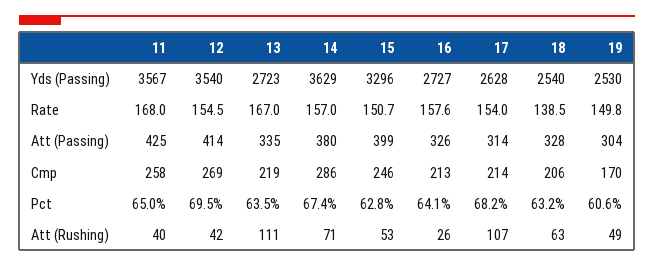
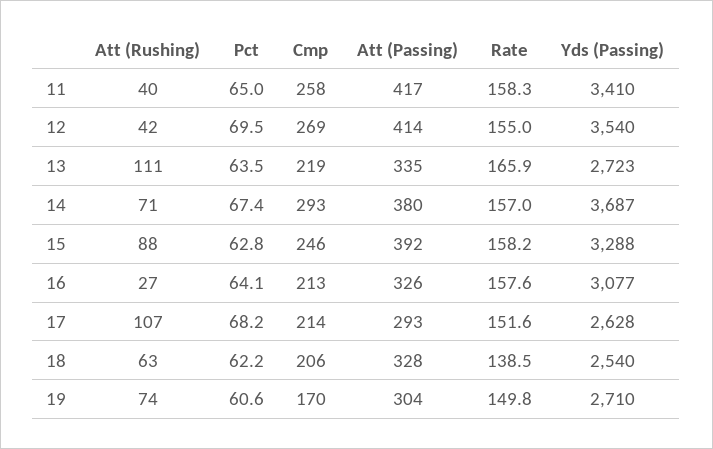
  {
    "11": {
-     "Yds (Passing)": 3567,
+     "Yds (Passing)": 3410,
-     "Rate": 168,
+     "Rate": 158.3,
-     "Att (Passing)": 425,
+     "Att (Passing)": 417,
      "Cmp": 258,
      "Pct": 65,
      "Att (Rushing)": 40
    },
    "12": {
      "Yds (Passing)": 3540,
-     "Rate": 154.5,
+     "Rate": 155,
      "Att (Passing)": 414,
      "Cmp": 269,
      "Pct": 69.5,
      "Att (Rushing)": 42
    },
    "13": {
      "Yds (Passing)": 2723,
-     "Rate": 167,
+     "Rate": 165.9,
      "Att (Passing)": 335,
      "Cmp": 219,
      "Pct": 63.5,
      "Att (Rushing)": 111
    },
    "14": {
-     "Yds (Passing)": 3629,
+     "Yds (Passing)": 3687,
      "Rate": 157,
      "Att (Passing)": 380,
-     "Cmp": 286,
+     "Cmp": 293,
      "Pct": 67.4,
      "Att (Rushing)": 71
    },
    "15": {
-     "Yds (Passing)": 3296,
+     "Yds (Passing)": 3288,
-     "Rate": 150.7,
+     "Rate": 158.2,
-     "Att (Passing)": 399,
+     "Att (Passing)": 392,
      "Cmp": 246,
      "Pct": 62.8,
-     "Att (Rushing)": 53
+     "Att (Rushing)": 88
    },
    "16": {
-     "Yds (Passing)": 2727,
+     "Yds (Passing)": 3077,
      "Rate": 157.6,
      "Att (Passing)": 326,
      "Cmp": 213,
      "Pct": 64.1,
-     "Att (Rushing)": 26
+     "Att (Rushing)": 27
    },
    "17": {
      "Yds (Passing)": 2628,
-     "Rate": 154,
+     "Rate": 151.6,
-     "Att (Passing)": 314,
+     "Att (Passing)": 293,
      "Cmp": 214,
      "Pct": 68.2,
      "Att (Rushing)": 107
    },
    "18": {
      "Yds (Passing)": 2540,
      "Rate": 138.5,
      "Att (Passing)": 328,
      "Cmp": 206,
-     "Pct": 63.2,
+     "Pct": 62.2,
      "Att (Rushing)": 63
    },
    "19": {
-     "Yds (Passing)": 2530,
+     "Yds (Passing)": 2710,
      "Rate": 149.8,
      "Att (Passing)": 304,
      "Cmp": 170,
      "Pct": 60.6,
-     "Att (Rushing)": 49
+     "Att (Rushing)": 74
    }
  }

